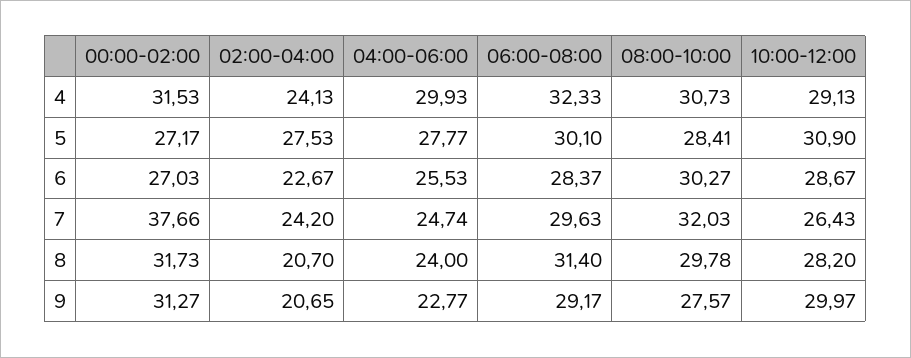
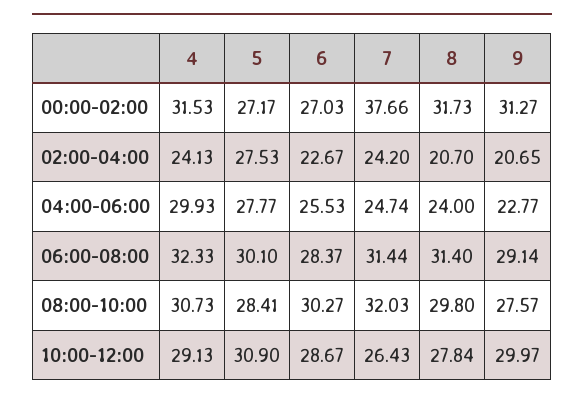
  {
    "00:00-02:00": {
      "4": 31.53,
      "5": 27.17,
      "6": 27.03,
      "7": 37.66,
      "8": 31.73,
      "9": 31.27
    },
    "02:00-04:00": {
      "4": 24.13,
      "5": 27.53,
      "6": 22.67,
      "7": 24.2,
      "8": 20.7,
      "9": 20.65
    },
    "04:00-06:00": {
      "4": 29.93,
      "5": 27.77,
      "6": 25.53,
      "7": 24.74,
      "8": 24,
      "9": 22.77
    },
    "06:00-08:00": {
      "4": 32.33,
      "5": 30.1,
      "6": 28.37,
-     "7": 29.63,
+     "7": 31.44,
      "8": 31.4,
-     "9": 29.17
+     "9": 29.14
    },
    "08:00-10:00": {
      "4": 30.73,
      "5": 28.41,
      "6": 30.27,
      "7": 32.03,
-     "8": 29.78,
+     "8": 29.8,
      "9": 27.57
    },
    "10:00-12:00": {
      "4": 29.13,
      "5": 30.9,
      "6": 28.67,
      "7": 26.43,
-     "8": 28.2,
+     "8": 27.84,
      "9": 29.97
    }
  }

